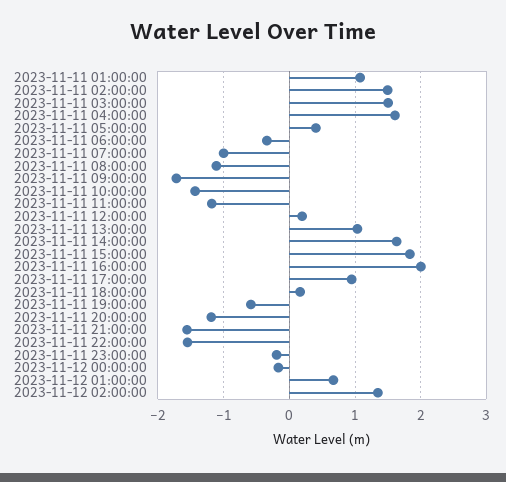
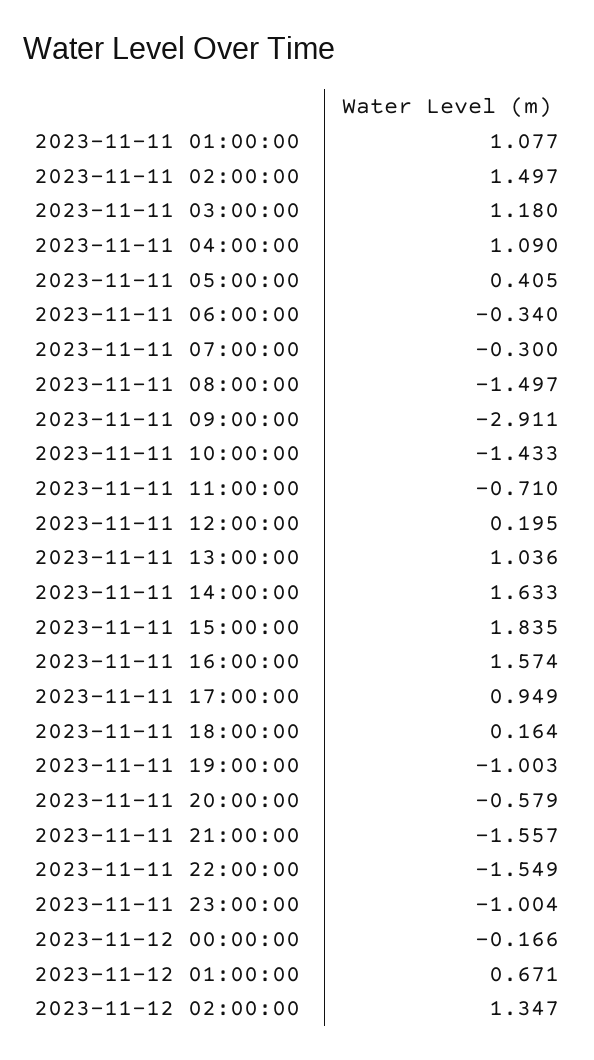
  {
    "2023-11-11 01:00:00": 1.077,
    "2023-11-11 02:00:00": 1.497,
-   "2023-11-11 03:00:00": 1.5,
+   "2023-11-11 03:00:00": 1.18,
-   "2023-11-11 04:00:00": 1.6,
+   "2023-11-11 04:00:00": 1.09,
    "2023-11-11 05:00:00": 0.405,
    "2023-11-11 06:00:00": -0.34,
-   "2023-11-11 07:00:00": -1,
+   "2023-11-11 07:00:00": -0.3,
-   "2023-11-11 08:00:00": -1.1,
+   "2023-11-11 08:00:00": -1.497,
-   "2023-11-11 09:00:00": -1.7,
+   "2023-11-11 09:00:00": -2.911,
    "2023-11-11 10:00:00": -1.433,
-   "2023-11-11 11:00:00": -1.2,
+   "2023-11-11 11:00:00": -0.71,
    "2023-11-11 12:00:00": 0.195,
    "2023-11-11 13:00:00": 1.036,
    "2023-11-11 14:00:00": 1.633,
    "2023-11-11 15:00:00": 1.835,
-   "2023-11-11 16:00:00": 2,
+   "2023-11-11 16:00:00": 1.574,
    "2023-11-11 17:00:00": 0.949,
    "2023-11-11 18:00:00": 0.164,
-   "2023-11-11 19:00:00": -0.6,
+   "2023-11-11 19:00:00": -1.003,
-   "2023-11-11 20:00:00": -1.2,
+   "2023-11-11 20:00:00": -0.579,
    "2023-11-11 21:00:00": -1.557,
    "2023-11-11 22:00:00": -1.549,
-   "2023-11-11 23:00:00": -0.2,
+   "2023-11-11 23:00:00": -1.004,
    "2023-11-12 00:00:00": -0.166,
    "2023-11-12 01:00:00": 0.671,
    "2023-11-12 02:00:00": 1.347
  }

